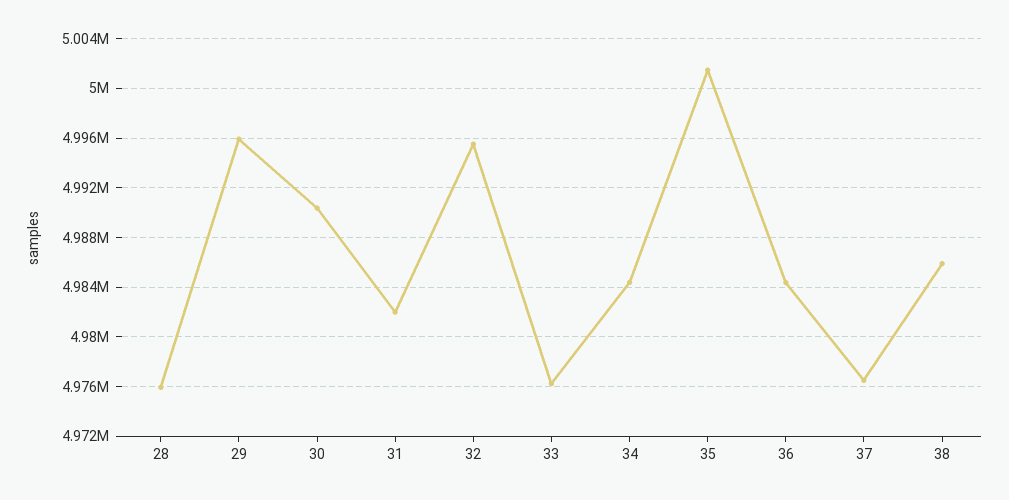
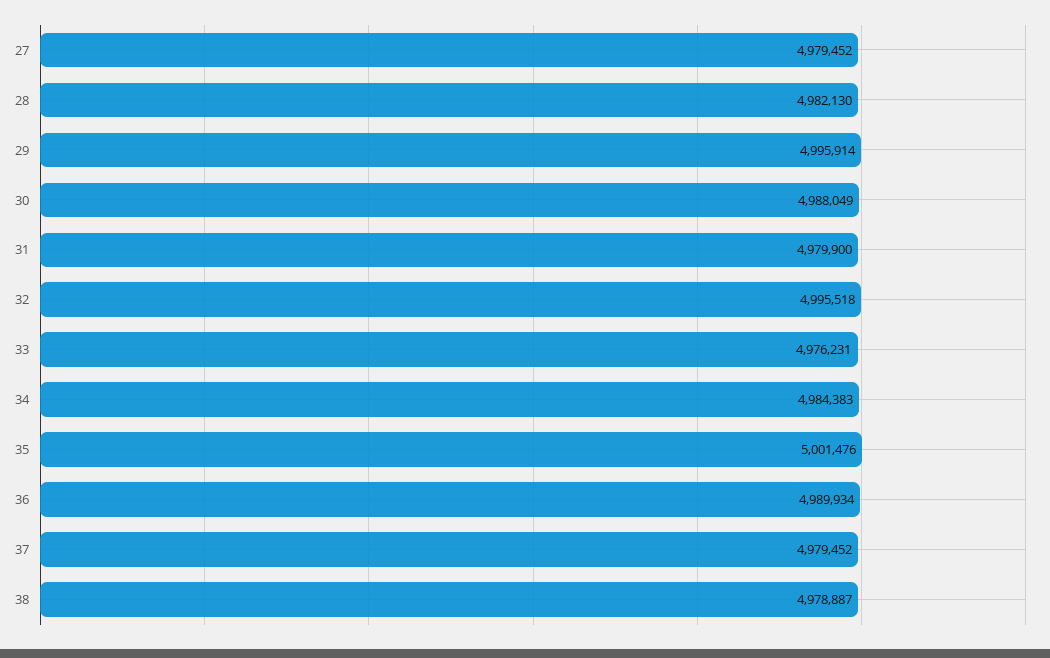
  {
-   "28": 4976000,
+   "28": 4982130,
    "29": 4995914,
-   "30": 4990500,
+   "30": 4988049,
-   "31": 4982000,
+   "31": 4979900,
    "32": 4995518,
    "33": 4976231,
    "34": 4984383,
    "35": 5001476,
-   "36": 4984500,
+   "36": 4989934,
-   "37": 4976500,
+   "37": 4979452,
-   "38": 4986000
+   "38": 4978887,
+   "27": 4979452
  }

